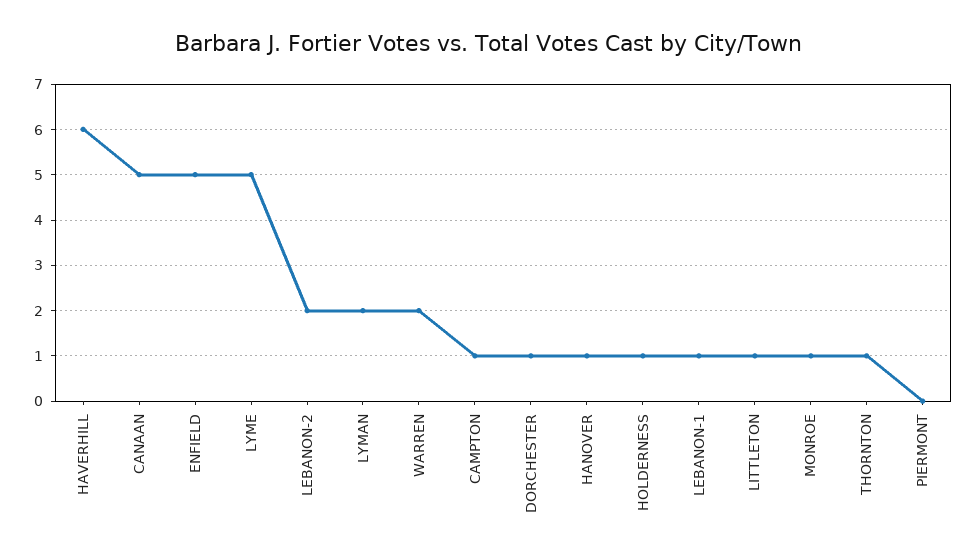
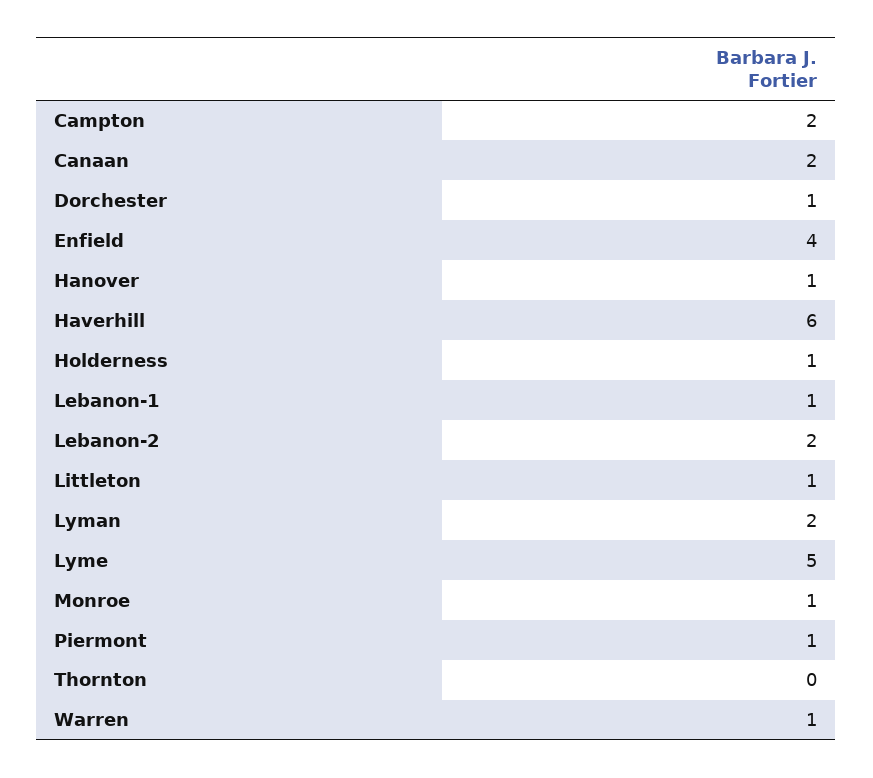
  {
    "HAVERHILL": 6,
-   "CANAAN": 5,
+   "CANAAN": 2,
-   "ENFIELD": 5,
+   "ENFIELD": 4,
    "LYME": 5,
    "LEBANON-2": 2,
    "LYMAN": 2,
-   "WARREN": 2,
+   "WARREN": 1,
-   "CAMPTON": 1,
+   "CAMPTON": 2,
    "DORCHESTER": 1,
    "HANOVER": 1,
    "HOLDERNESS": 1,
    "LEBANON-1": 1,
    "LITTLETON": 1,
    "MONROE": 1,
-   "THORNTON": 1,
+   "THORNTON": 0,
-   "PIERMONT": 0
+   "PIERMONT": 1
  }

